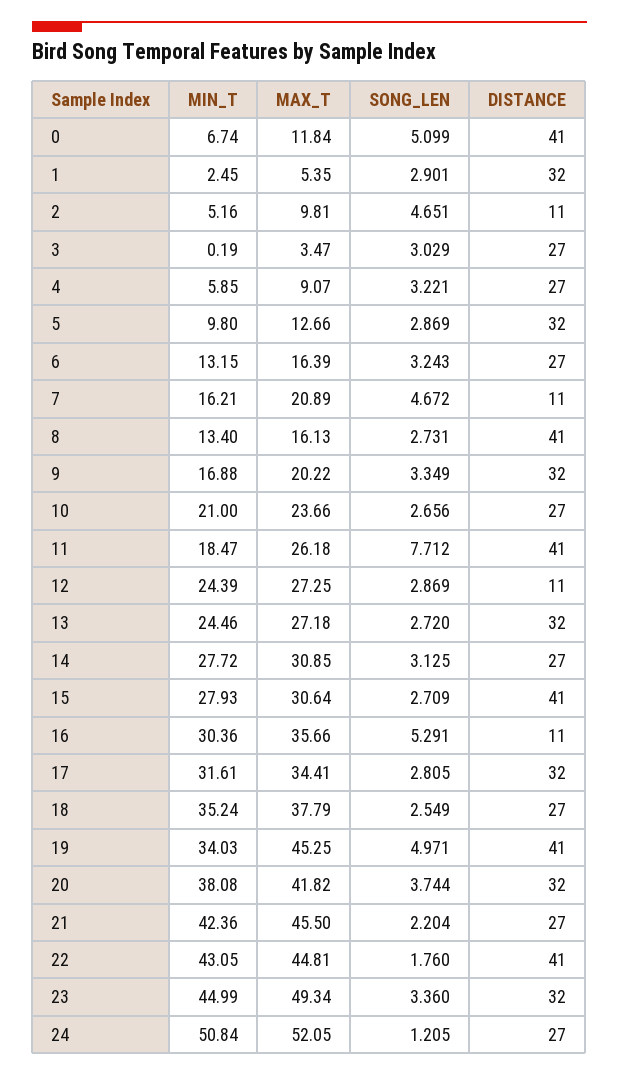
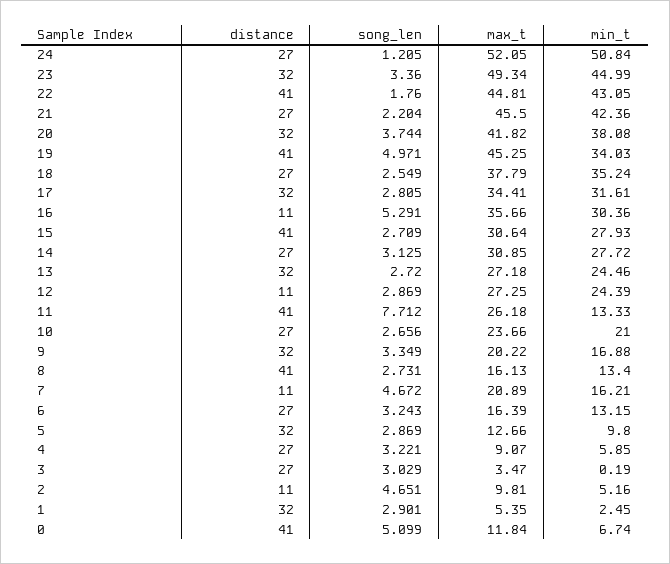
  {
    "MIN_T": {
      "0": 6.74,
      "1": 2.45,
      "2": 5.16,
      "3": 0.19,
      "4": 5.85,
      "5": 9.8,
      "6": 13.15,
      "7": 16.21,
      "8": 13.4,
      "9": 16.88,
      "10": 21,
-     "11": 18.47,
+     "11": 13.33,
      "12": 24.39,
      "13": 24.46,
      "14": 27.72,
      "15": 27.93,
      "16": 30.36,
      "17": 31.61,
      "18": 35.24,
      "19": 34.03,
      "20": 38.08,
      "21": 42.36,
      "22": 43.05,
      "23": 44.99,
      "24": 50.84
    },
    "MAX_T": {
      "0": 11.84,
      "1": 5.35,
      "2": 9.81,
      "3": 3.47,
      "4": 9.07,
      "5": 12.66,
      "6": 16.39,
      "7": 20.89,
      "8": 16.13,
      "9": 20.22,
      "10": 23.66,
      "11": 26.18,
      "12": 27.25,
      "13": 27.18,
      "14": 30.85,
      "15": 30.64,
      "16": 35.66,
      "17": 34.41,
      "18": 37.79,
      "19": 45.25,
      "20": 41.82,
      "21": 45.5,
      "22": 44.81,
      "23": 49.34,
      "24": 52.05
    },
    "SONG_LEN": {
      "0": 5.099,
      "1": 2.901,
      "2": 4.651,
      "3": 3.029,
      "4": 3.221,
      "5": 2.869,
      "6": 3.243,
      "7": 4.672,
      "8": 2.731,
      "9": 3.349,
      "10": 2.656,
      "11": 7.712,
      "12": 2.869,
      "13": 2.72,
      "14": 3.125,
      "15": 2.709,
      "16": 5.291,
      "17": 2.805,
      "18": 2.549,
      "19": 4.971,
      "20": 3.744,
      "21": 2.204,
      "22": 1.76,
      "23": 3.36,
      "24": 1.205
    },
    "DISTANCE": {
      "0": 41,
      "1": 32,
      "2": 11,
      "3": 27,
      "4": 27,
      "5": 32,
      "6": 27,
      "7": 11,
      "8": 41,
      "9": 32,
      "10": 27,
      "11": 41,
      "12": 11,
      "13": 32,
      "14": 27,
      "15": 41,
      "16": 11,
      "17": 32,
      "18": 27,
      "19": 41,
      "20": 32,
      "21": 27,
      "22": 41,
      "23": 32,
      "24": 27
    }
  }

